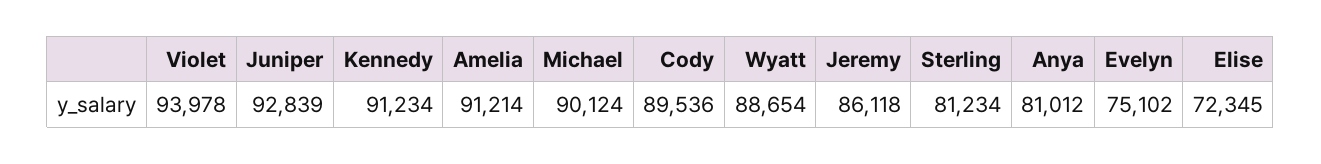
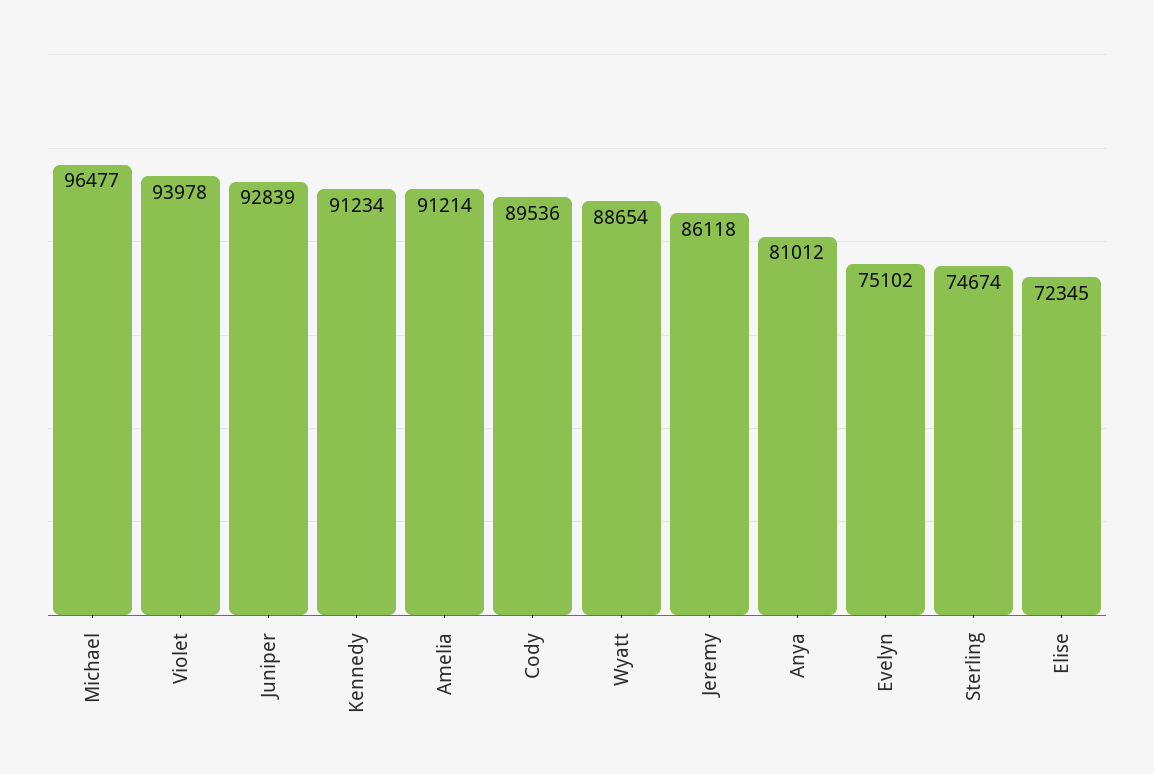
  {
    "Violet": 93978,
    "Juniper": 92839,
    "Kennedy": 91234,
    "Amelia": 91214,
-   "Michael": 90124,
+   "Michael": 96477,
    "Cody": 89536,
    "Wyatt": 88654,
    "Jeremy": 86118,
-   "Sterling": 81234,
+   "Sterling": 74674,
    "Anya": 81012,
    "Evelyn": 75102,
    "Elise": 72345
  }

